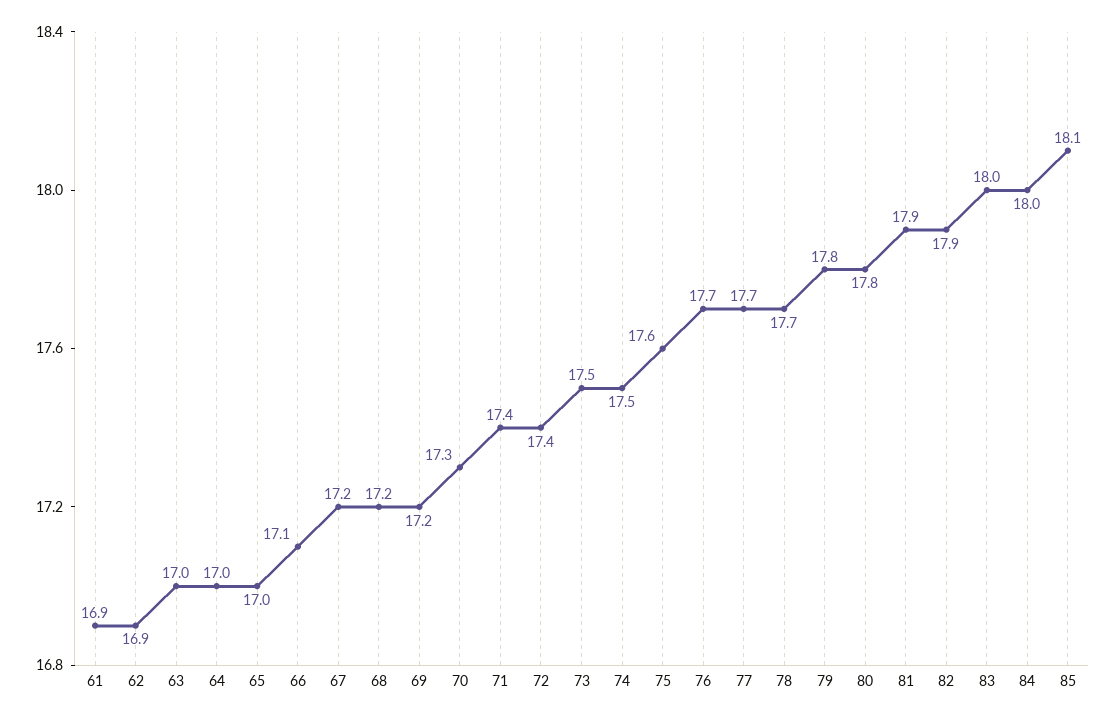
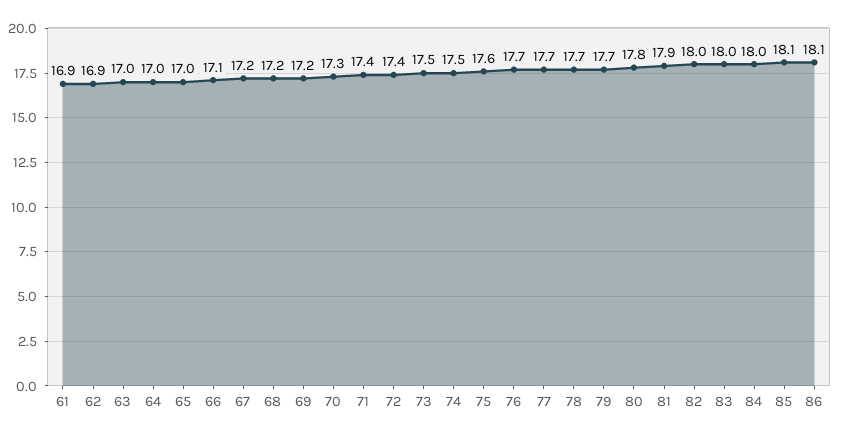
  {
    "61": 16.9,
    "62": 16.9,
    "63": 17,
    "64": 17,
    "65": 17,
    "66": 17.1,
    "67": 17.2,
    "68": 17.2,
    "69": 17.2,
    "70": 17.3,
    "71": 17.4,
    "72": 17.4,
    "73": 17.5,
    "74": 17.5,
    "75": 17.6,
    "76": 17.7,
    "77": 17.7,
    "78": 17.7,
-   "79": 17.8,
+   "79": 17.7,
    "80": 17.8,
    "81": 17.9,
-   "82": 17.9,
+   "82": 18,
    "83": 18,
    "84": 18,
-   "85": 18.1
+   "85": 18.1,
+   "86": 18.1
  }

